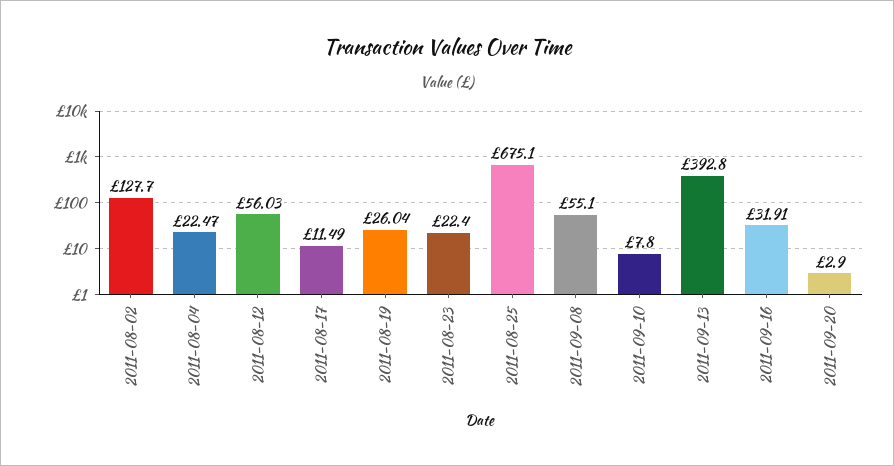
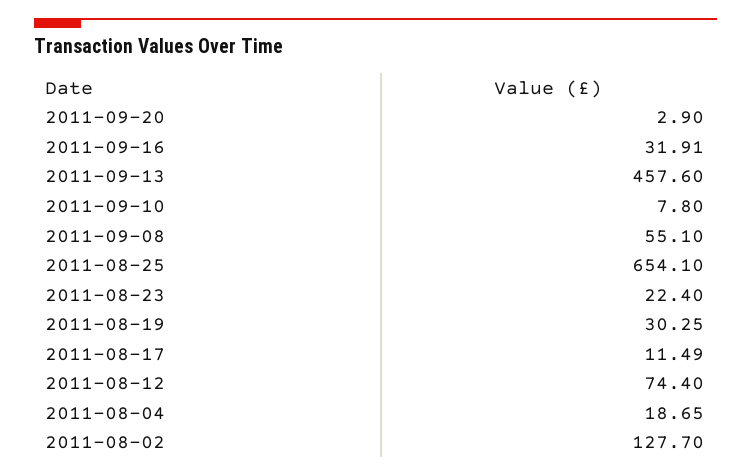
  {
    "2011-08-02": 127.7,
-   "2011-08-04": 22.47,
+   "2011-08-04": 18.65,
-   "2011-08-12": 56.03,
+   "2011-08-12": 74.4,
    "2011-08-17": 11.49,
-   "2011-08-19": 26.04,
+   "2011-08-19": 30.25,
    "2011-08-23": 22.4,
-   "2011-08-25": 675.1,
+   "2011-08-25": 654.1,
    "2011-09-08": 55.1,
    "2011-09-10": 7.8,
-   "2011-09-13": 392.8,
+   "2011-09-13": 457.6,
    "2011-09-16": 31.91,
    "2011-09-20": 2.9
  }

